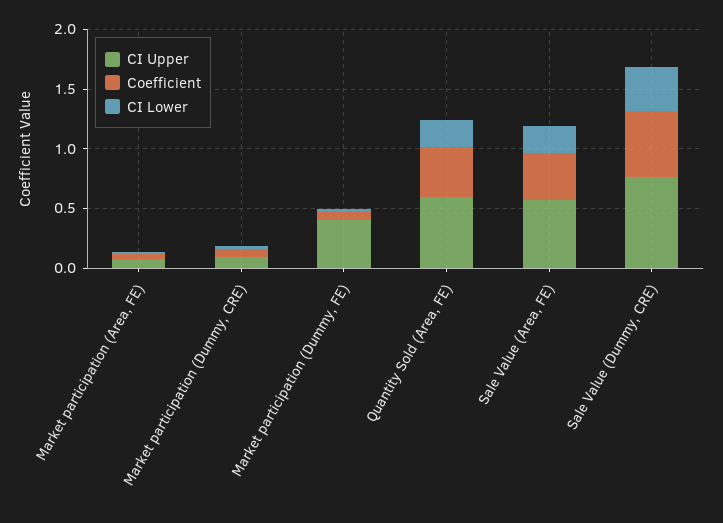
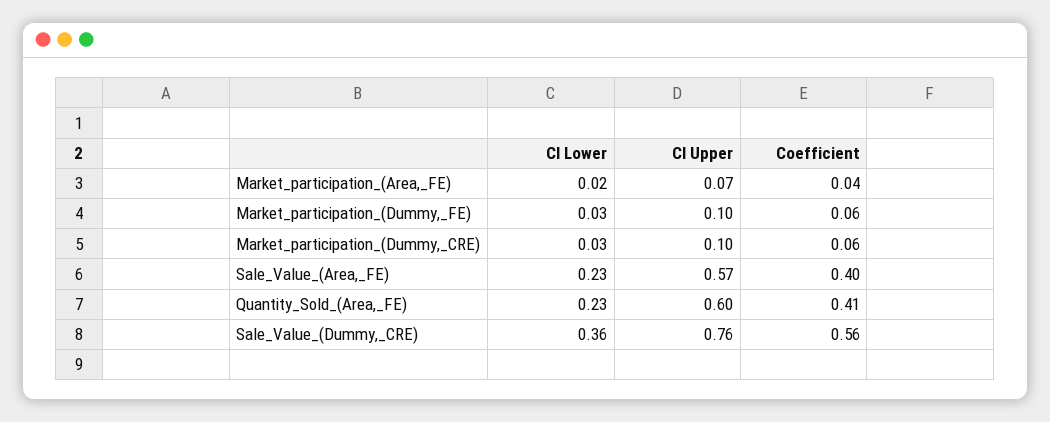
  {
    "CI Upper": {
      "Market participation (Area, FE)": 0.07,
      "Market participation (Dummy, CRE)": 0.1,
-     "Market participation (Dummy, FE)": 0.4,
+     "Market participation (Dummy, FE)": 0.1,
      "Quantity Sold (Area, FE)": 0.6,
      "Sale Value (Area, FE)": 0.57,
      "Sale Value (Dummy, CRE)": 0.76
    },
    "Coefficient": {
      "Market participation (Area, FE)": 0.04,
      "Market participation (Dummy, CRE)": 0.06,
      "Market participation (Dummy, FE)": 0.06,
      "Quantity Sold (Area, FE)": 0.41,
      "Sale Value (Area, FE)": 0.4,
      "Sale Value (Dummy, CRE)": 0.56
    },
    "CI Lower": {
      "Market participation (Area, FE)": 0.02,
      "Market participation (Dummy, CRE)": 0.03,
      "Market participation (Dummy, FE)": 0.03,
      "Quantity Sold (Area, FE)": 0.23,
      "Sale Value (Area, FE)": 0.23,
      "Sale Value (Dummy, CRE)": 0.36
    }
  }

